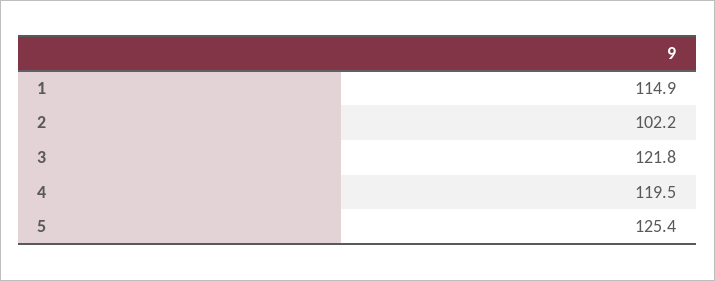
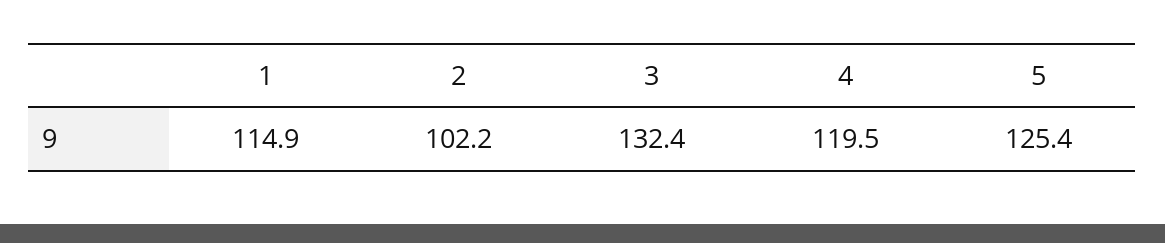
  {
    "1": 114.9,
    "2": 102.2,
-   "3": 121.8,
+   "3": 132.4,
    "4": 119.5,
    "5": 125.4
  }

